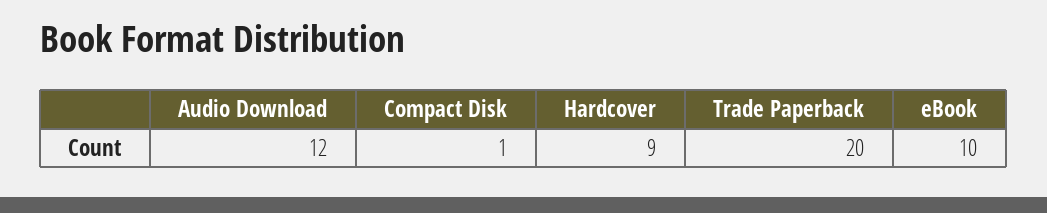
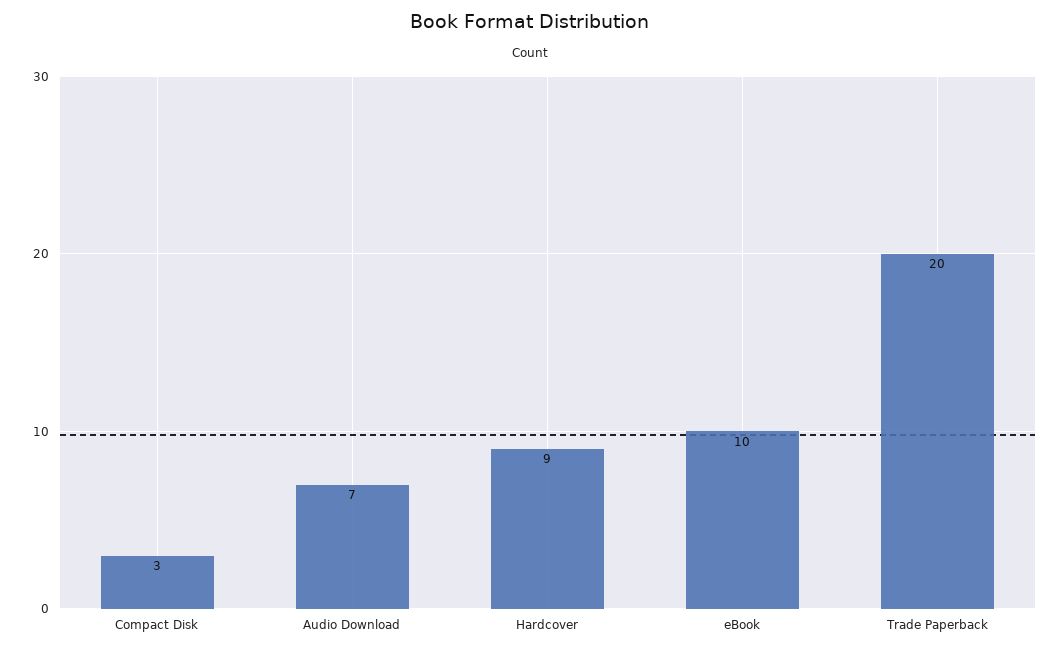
  {
-   "Audio Download": 12,
+   "Audio Download": 7,
-   "Compact Disk": 1,
+   "Compact Disk": 3,
    "Hardcover": 9,
    "Trade Paperback": 20,
    "eBook": 10
  }

